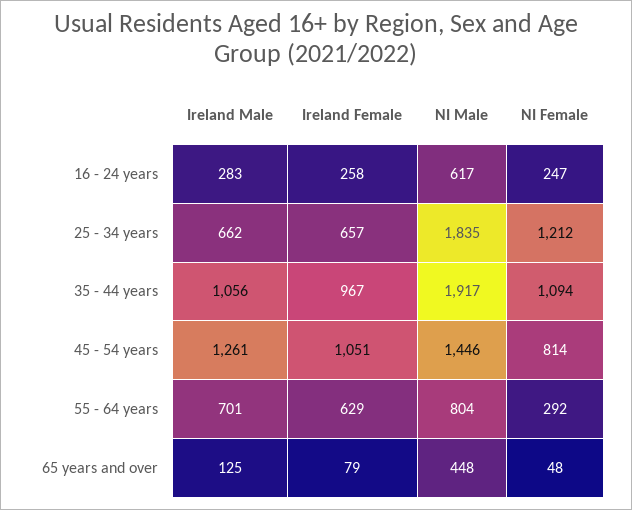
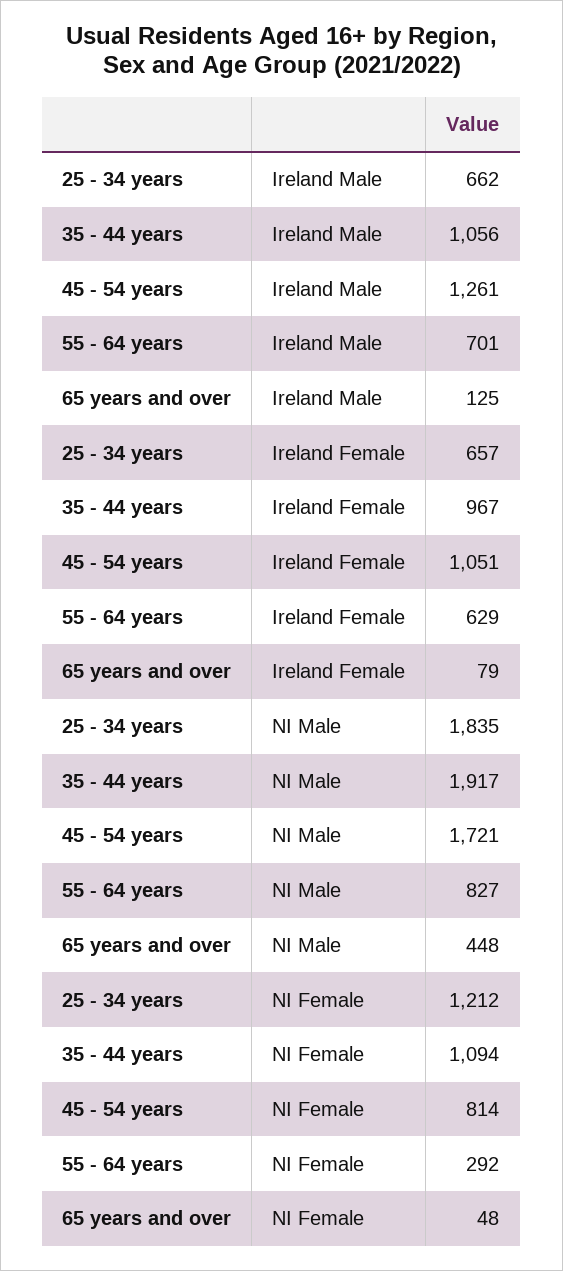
  {
    "Ireland Male": {
-     "16 - 24 years": 283,
      "25 - 34 years": 662,
      "35 - 44 years": 1056,
      "45 - 54 years": 1261,
      "55 - 64 years": 701,
      "65 years and over": 125
    },
    "Ireland Female": {
-     "16 - 24 years": 258,
      "25 - 34 years": 657,
      "35 - 44 years": 967,
      "45 - 54 years": 1051,
      "55 - 64 years": 629,
      "65 years and over": 79
    },
    "NI Male": {
-     "16 - 24 years": 617,
      "25 - 34 years": 1835,
      "35 - 44 years": 1917,
-     "45 - 54 years": 1446,
+     "45 - 54 years": 1721,
-     "55 - 64 years": 804,
+     "55 - 64 years": 827,
      "65 years and over": 448
    },
    "NI Female": {
-     "16 - 24 years": 247,
      "25 - 34 years": 1212,
      "35 - 44 years": 1094,
      "45 - 54 years": 814,
      "55 - 64 years": 292,
      "65 years and over": 48
    }
  }

